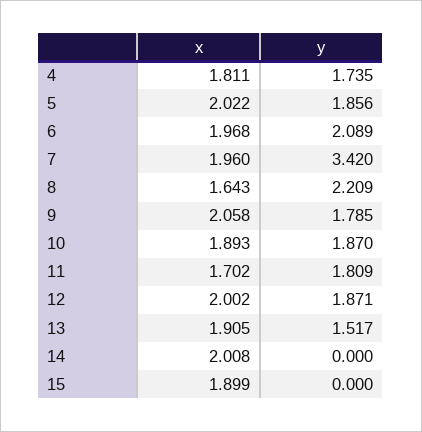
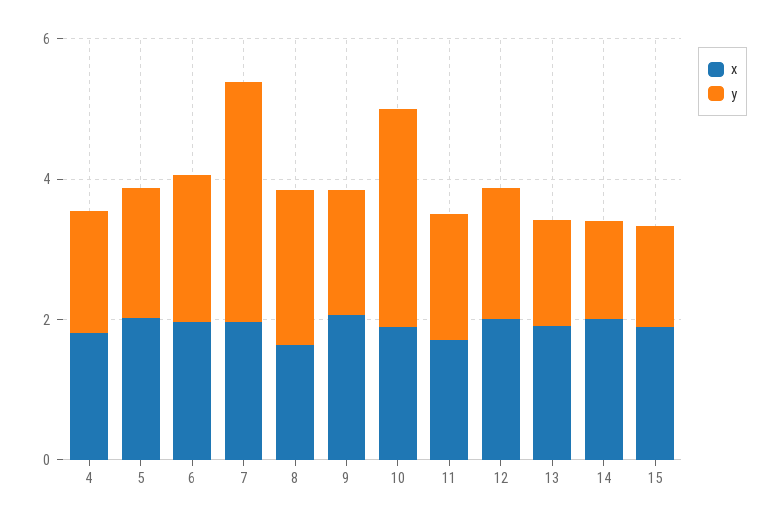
  {
    "x": {
      "4": 1.811,
      "5": 2.022,
      "6": 1.968,
      "7": 1.96,
      "8": 1.643,
      "9": 2.058,
      "10": 1.893,
      "11": 1.702,
      "12": 2.002,
      "13": 1.905,
      "14": 2.008,
      "15": 1.899
    },
    "y": {
      "4": 1.735,
      "5": 1.856,
      "6": 2.089,
      "7": 3.42,
      "8": 2.209,
      "9": 1.785,
-     "10": 1.87,
+     "10": 3,
      "11": 1.809,
      "12": 1.871,
      "13": 1.517,
-     "14": 0,
+     "14": 1.5,
-     "15": 0
+     "15": 1.5
    }
  }

